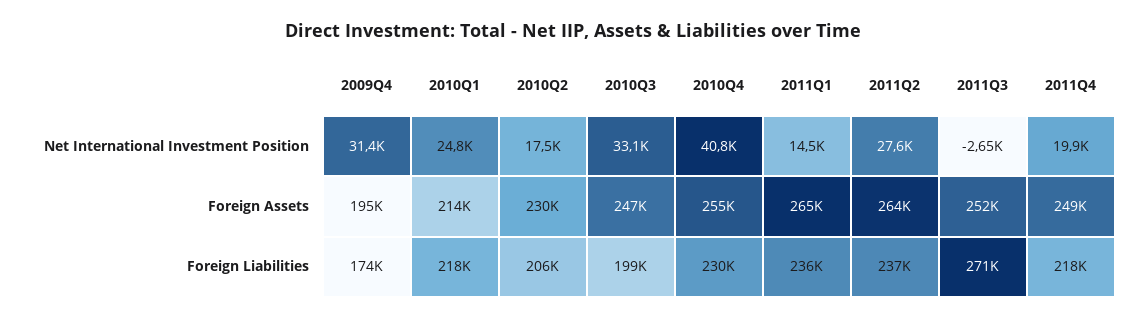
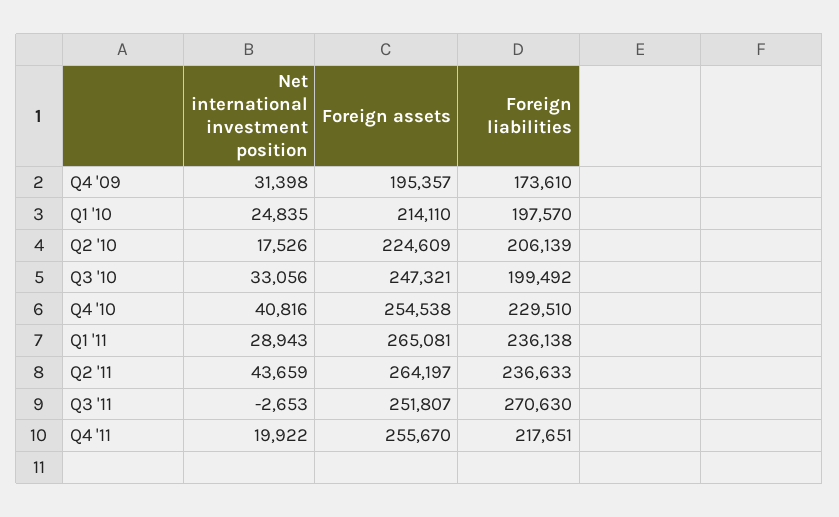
  {
    "2009Q4": {
      "Net International Investment Position": 31398,
      "Foreign Assets": 195357,
      "Foreign Liabilities": 173610
    },
    "2010Q1": {
      "Net International Investment Position": 24835,
      "Foreign Assets": 214110,
-     "Foreign Liabilities": 218000
+     "Foreign Liabilities": 197570
    },
    "2010Q2": {
      "Net International Investment Position": 17526,
-     "Foreign Assets": 230000,
+     "Foreign Assets": 224609,
      "Foreign Liabilities": 206139
    },
    "2010Q3": {
      "Net International Investment Position": 33056,
      "Foreign Assets": 247321,
      "Foreign Liabilities": 199492
    },
    "2010Q4": {
      "Net International Investment Position": 40816,
      "Foreign Assets": 254538,
      "Foreign Liabilities": 229510
    },
    "2011Q1": {
-     "Net International Investment Position": 14500,
+     "Net International Investment Position": 28943,
      "Foreign Assets": 265081,
      "Foreign Liabilities": 236138
    },
    "2011Q2": {
-     "Net International Investment Position": 27600,
+     "Net International Investment Position": 43659,
      "Foreign Assets": 264197,
      "Foreign Liabilities": 236633
    },
    "2011Q3": {
      "Net International Investment Position": -2653,
      "Foreign Assets": 251807,
      "Foreign Liabilities": 270630
    },
    "2011Q4": {
      "Net International Investment Position": 19922,
-     "Foreign Assets": 249000,
+     "Foreign Assets": 255670,
      "Foreign Liabilities": 217651
    }
  }

